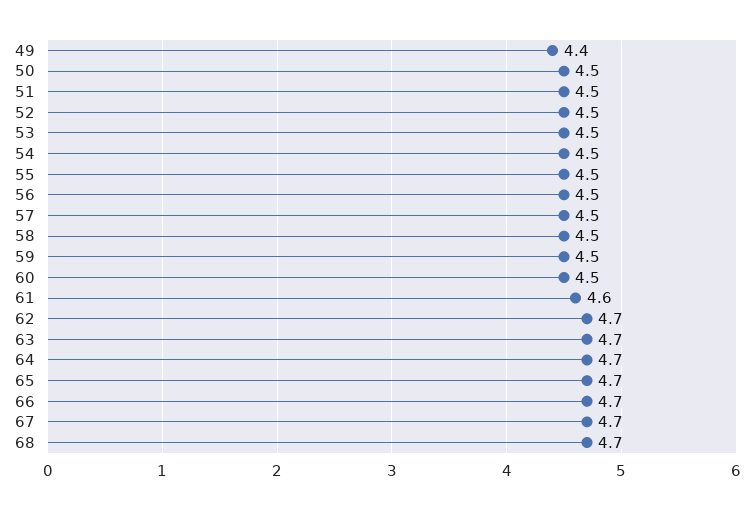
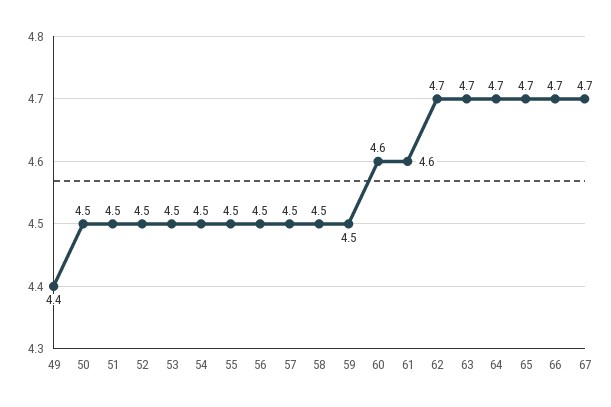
  {
    "49": 4.4,
    "50": 4.5,
    "51": 4.5,
    "52": 4.5,
    "53": 4.5,
    "54": 4.5,
    "55": 4.5,
    "56": 4.5,
    "57": 4.5,
    "58": 4.5,
    "59": 4.5,
-   "60": 4.5,
+   "60": 4.6,
    "61": 4.6,
    "62": 4.7,
    "63": 4.7,
    "64": 4.7,
    "65": 4.7,
    "66": 4.7,
-   "67": 4.7,
+   "67": 4.7
-   "68": 4.7
  }

